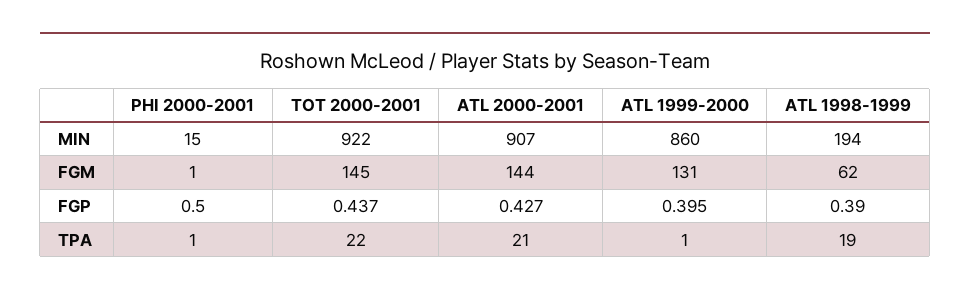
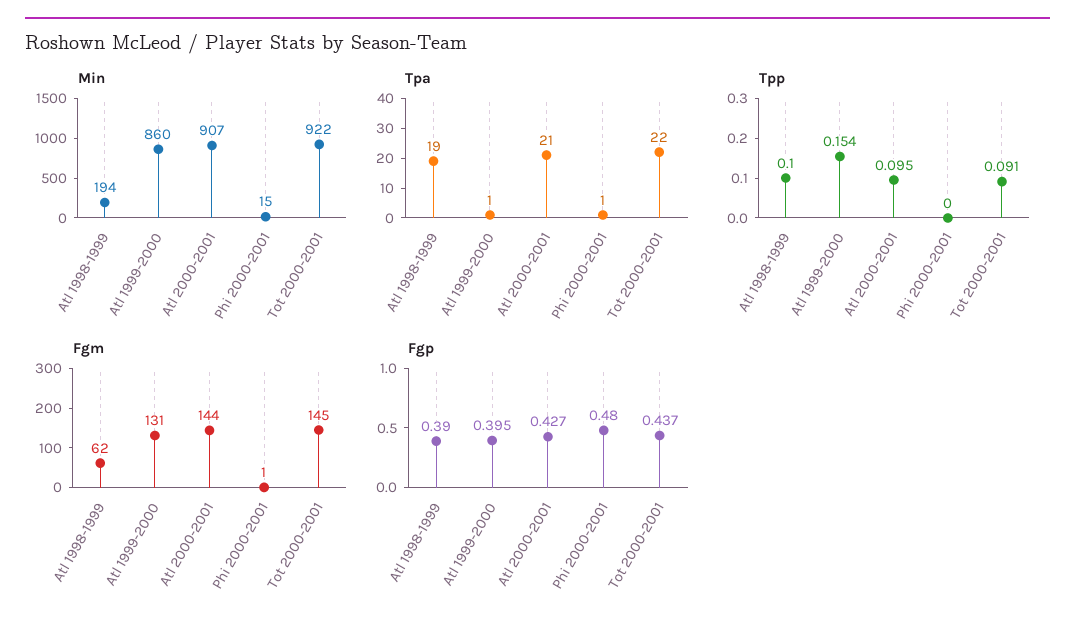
  {
    "MIN": {
      "PHI 2000-2001": 15,
      "TOT 2000-2001": 922,
      "ATL 2000-2001": 907,
      "ATL 1999-2000": 860,
      "ATL 1998-1999": 194
    },
    "FGM": {
      "PHI 2000-2001": 1,
      "TOT 2000-2001": 145,
      "ATL 2000-2001": 144,
      "ATL 1999-2000": 131,
      "ATL 1998-1999": 62
    },
    "FGP": {
-     "PHI 2000-2001": 0.5,
+     "PHI 2000-2001": 0.48,
      "TOT 2000-2001": 0.437,
      "ATL 2000-2001": 0.427,
      "ATL 1999-2000": 0.395,
      "ATL 1998-1999": 0.39
    },
    "TPA": {
      "PHI 2000-2001": 1,
      "TOT 2000-2001": 22,
      "ATL 2000-2001": 21,
      "ATL 1999-2000": 1,
      "ATL 1998-1999": 19
-   }
+   },
+   "Tpp": {
+     "ATL 1998-1999": 0.1,
+     "ATL 1999-2000": 0.154,
+     "ATL 2000-2001": 0.095,
+     "PHI 2000-2001": 0,
+     "TOT 2000-2001": 0.091
+   }
  }

